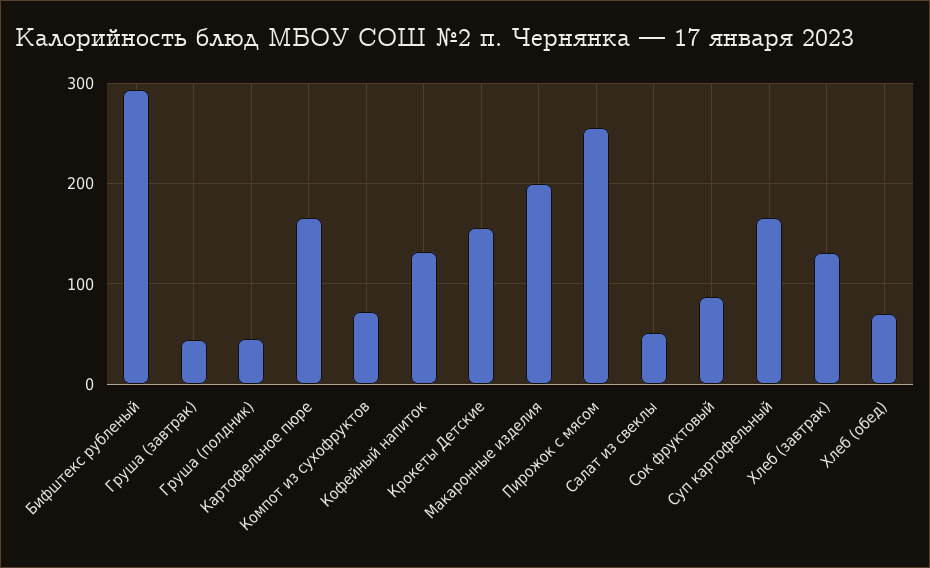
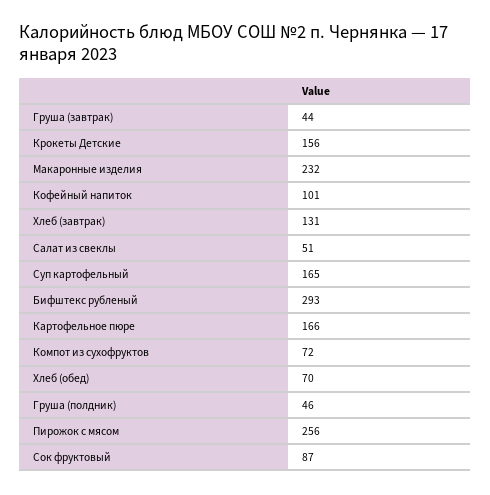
  {
    "Бифштекс рубленый": 293,
    "Груша (завтрак)": 44,
    "Груша (полдник)": 46,
    "Картофельное пюре": 166,
    "Компот из сухофруктов": 72,
-   "Кофейный напиток": 130,
+   "Кофейный напиток": 101,
    "Крокеты Детские": 156,
-   "Макаронные изделия": 200,
+   "Макаронные изделия": 232,
    "Пирожок с мясом": 256,
    "Салат из свеклы": 51,
    "Сок фруктовый": 87,
    "Суп картофельный": 165,
    "Хлеб (завтрак)": 131,
    "Хлеб (обед)": 70
  }

